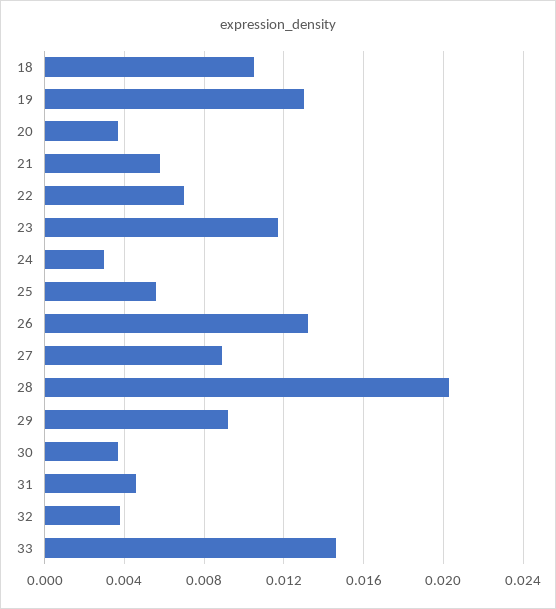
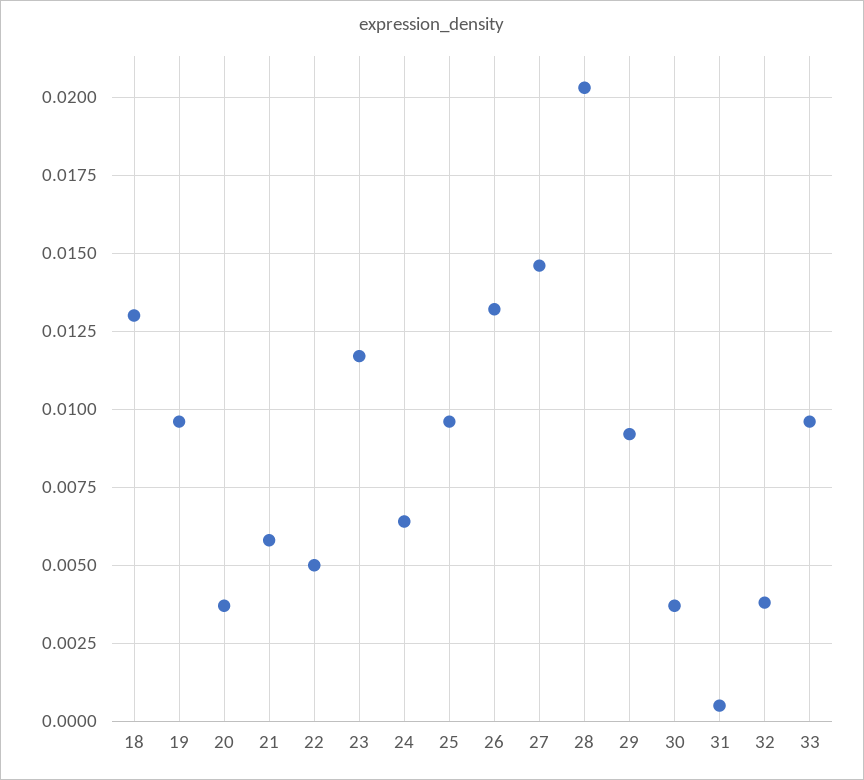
  {
-   "18": 0.0105,
+   "18": 0.013,
-   "19": 0.013,
+   "19": 0.0095,
    "20": 0.0035,
    "21": 0.006,
-   "22": 0.007,
+   "22": 0.005,
    "23": 0.0115,
-   "24": 0.003,
+   "24": 0.0065,
-   "25": 0.0055,
+   "25": 0.0095,
    "26": 0.013,
-   "27": 0.009,
+   "27": 0.0145,
    "28": 0.0205,
    "29": 0.009,
    "30": 0.0035,
-   "31": 0.0045,
+   "31": 0.0005,
    "32": 0.004,
-   "33": 0.0145
+   "33": 0.0095
  }

